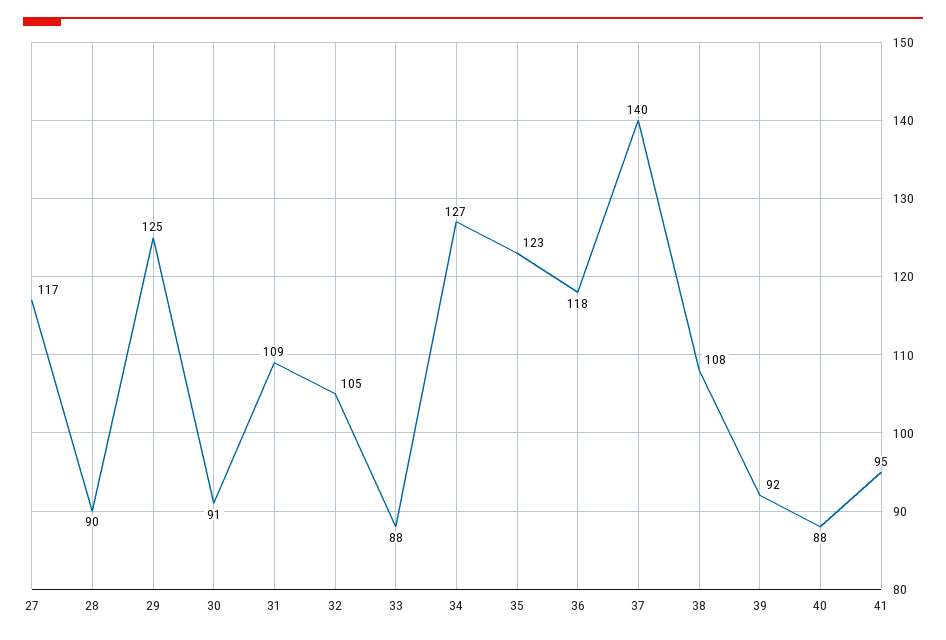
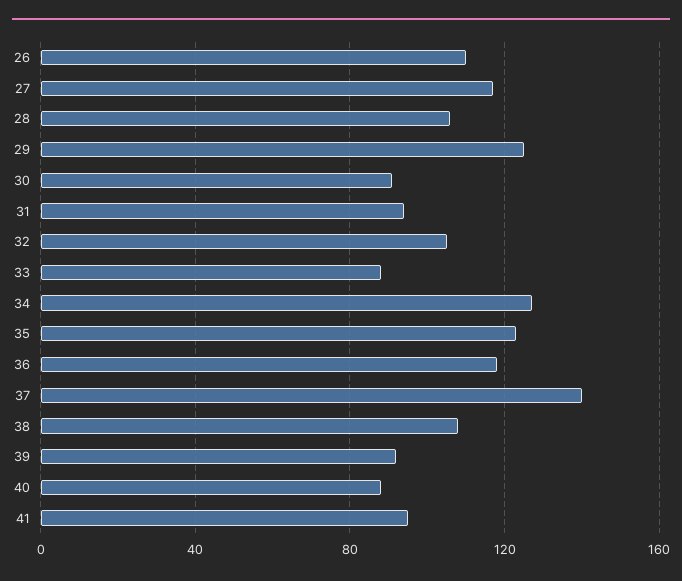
  {
    "27": 117,
-   "28": 90,
+   "28": 105,
    "29": 125,
    "30": 91,
-   "31": 109,
+   "31": 95,
    "32": 105,
    "33": 88,
    "34": 127,
    "35": 123,
    "36": 118,
    "37": 140,
    "38": 108,
    "39": 92,
    "40": 88,
-   "41": 95
+   "41": 95,
+   "26": 110
  }

